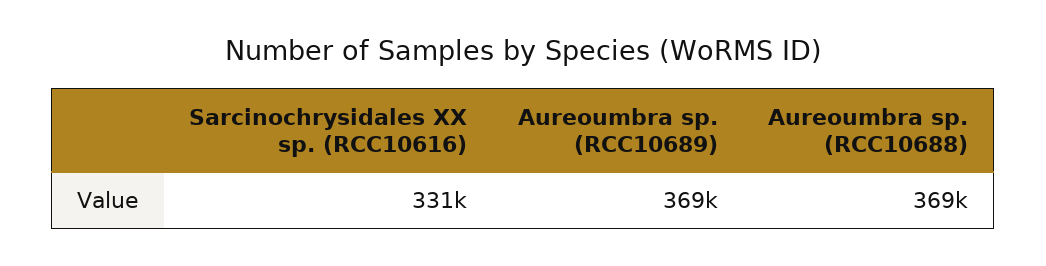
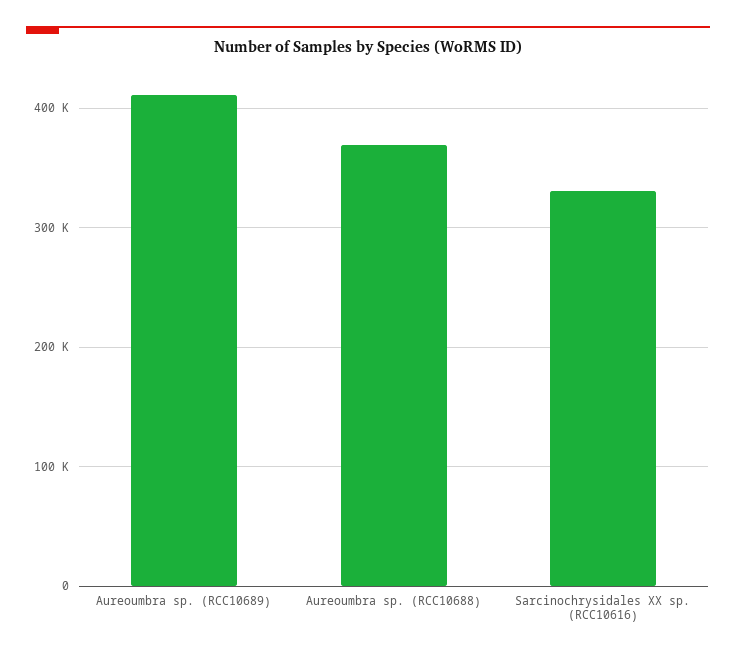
  {
    "Sarcinochrysidales XX sp. (RCC10616)": 331000,
-   "Aureoumbra sp. (RCC10689)": 369000,
+   "Aureoumbra sp. (RCC10689)": 410000,
    "Aureoumbra sp. (RCC10688)": 369000
  }

